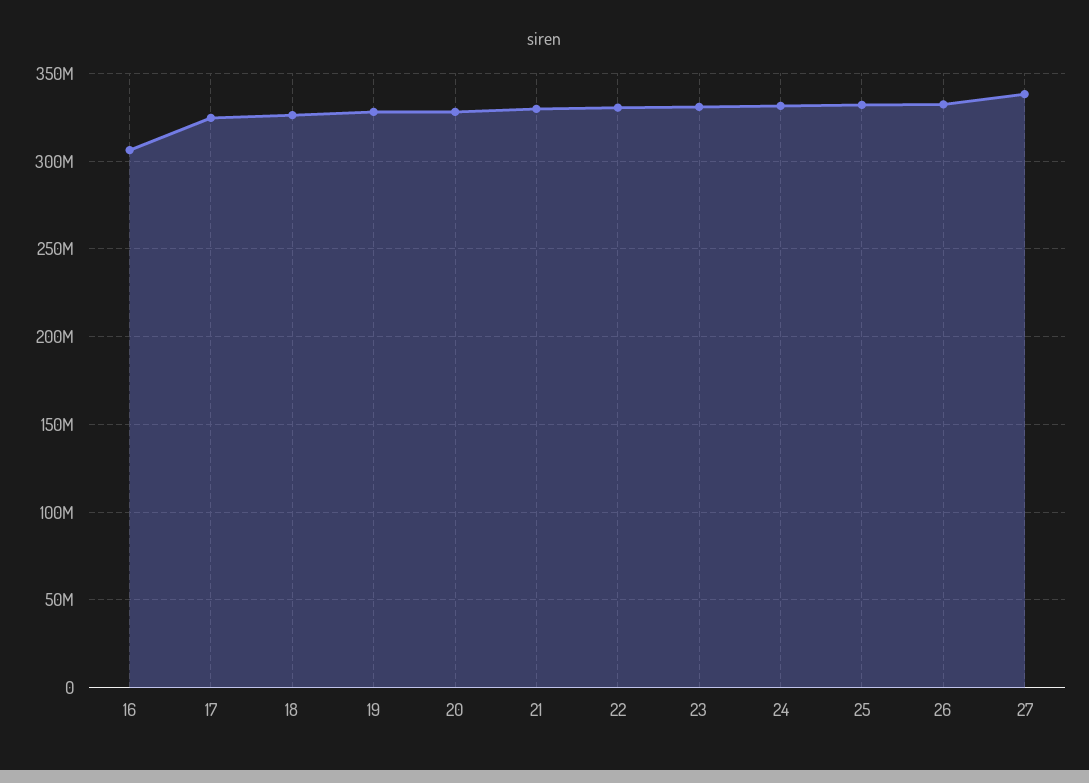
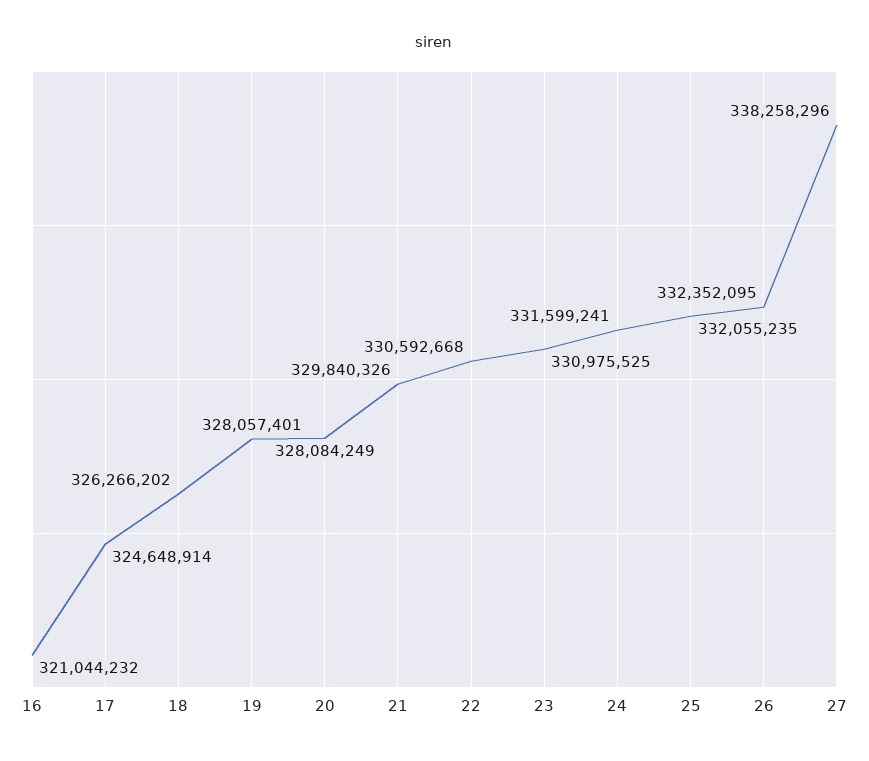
  {
-   "16": 305000000,
+   "16": 321044232,
    "17": 324648914,
    "18": 326266202,
    "19": 328057401,
    "20": 328084249,
    "21": 329840326,
    "22": 330592668,
    "23": 330975525,
    "24": 331599241,
    "25": 332055235,
    "26": 332352095,
    "27": 338258296
  }

